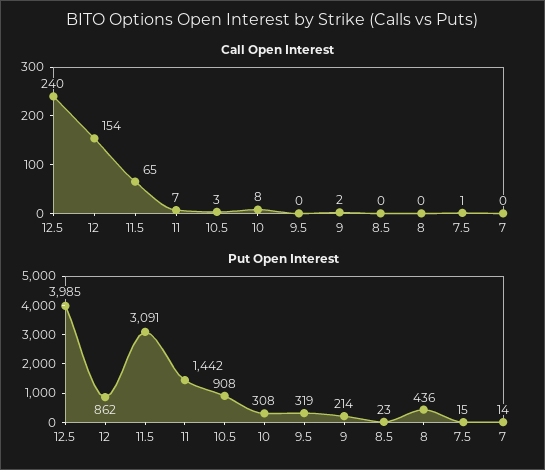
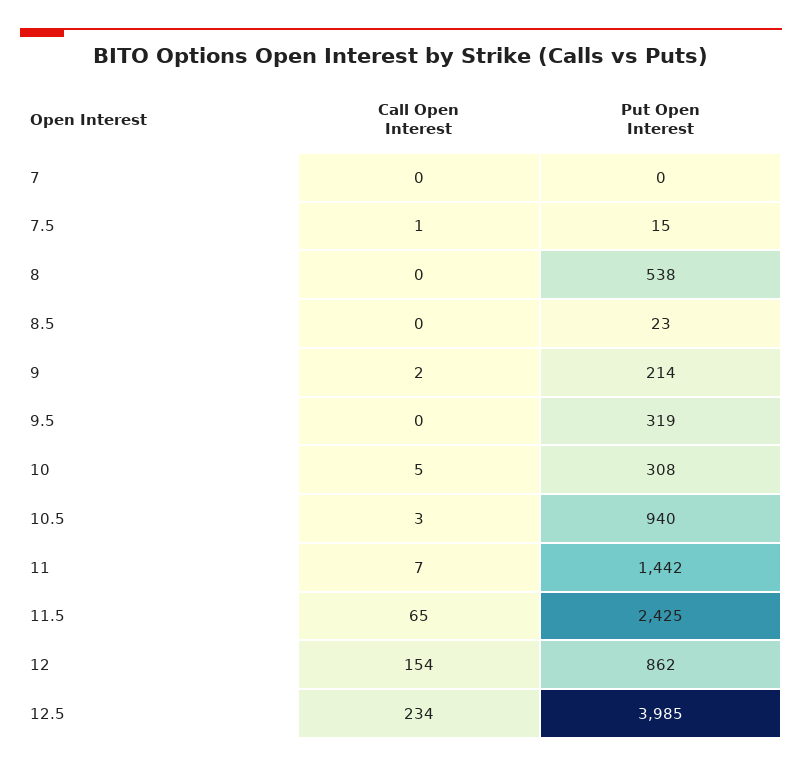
  {
    "Call Open Interest": {
-     "12.5": 240,
+     "12.5": 234,
      "12": 154,
      "11.5": 65,
      "11": 7,
      "10.5": 3,
-     "10": 8,
+     "10": 5,
      "9.5": 0,
      "9": 2,
      "8.5": 0,
      "8": 0,
      "7.5": 1,
      "7": 0
    },
    "Put Open Interest": {
      "12.5": 3985,
      "12": 862,
-     "11.5": 3091,
+     "11.5": 2425,
      "11": 1442,
-     "10.5": 908,
+     "10.5": 940,
      "10": 308,
      "9.5": 319,
      "9": 214,
      "8.5": 23,
-     "8": 436,
+     "8": 538,
      "7.5": 15,
-     "7": 14
+     "7": 0
    }
  }

